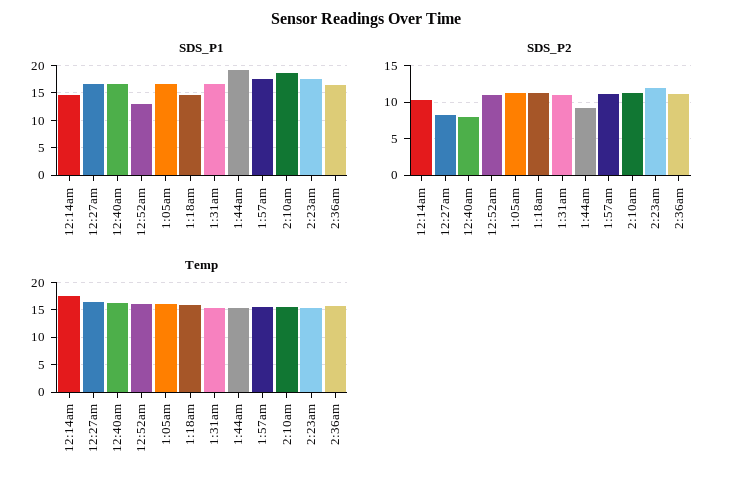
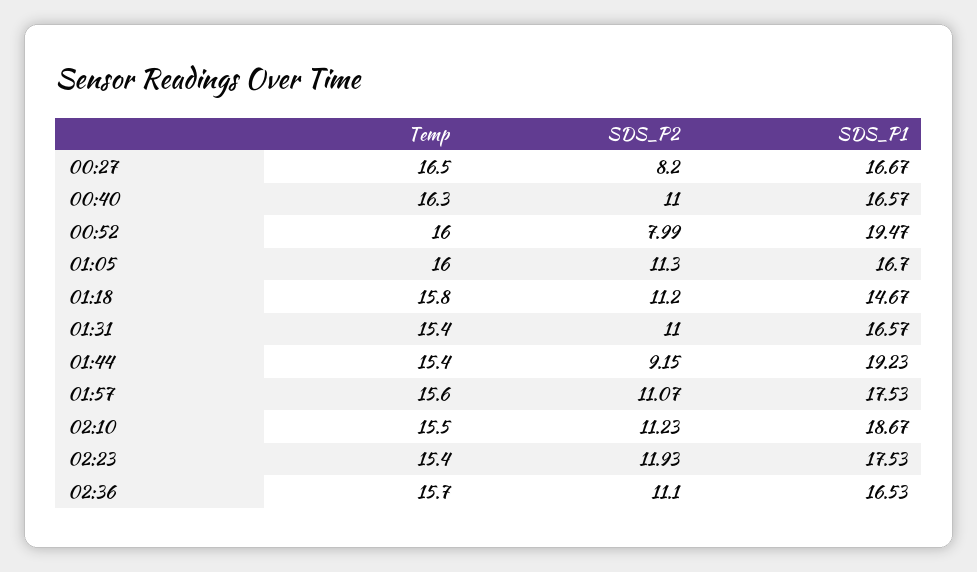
  {
    "SDS_P1": {
-     "12:14am": 15,
      "12:27am": 16.67,
      "12:40am": 16.57,
-     "12:52am": 12.5,
+     "12:52am": 19.47,
      "1:05am": 16.7,
      "1:18am": 14.67,
      "1:31am": 16.57,
      "1:44am": 19.23,
      "1:57am": 17.53,
      "2:10am": 18.67,
      "2:23am": 17.53,
      "2:36am": 16.53
    },
    "SDS_P2": {
-     "12:14am": 10,
      "12:27am": 8.2,
-     "12:40am": 8,
+     "12:40am": 11,
-     "12:52am": 11,
+     "12:52am": 7.99,
      "1:05am": 11.3,
      "1:18am": 11.2,
      "1:31am": 11,
      "1:44am": 9.15,
      "1:57am": 11.07,
      "2:10am": 11.23,
      "2:23am": 11.93,
      "2:36am": 11.1
    },
    "Temp": {
-     "12:14am": 17.5,
      "12:27am": 16.5,
      "12:40am": 16.3,
      "12:52am": 16,
      "1:05am": 16,
      "1:18am": 15.8,
      "1:31am": 15.4,
      "1:44am": 15.4,
      "1:57am": 15.6,
      "2:10am": 15.5,
      "2:23am": 15.4,
      "2:36am": 15.7
    }
  }

